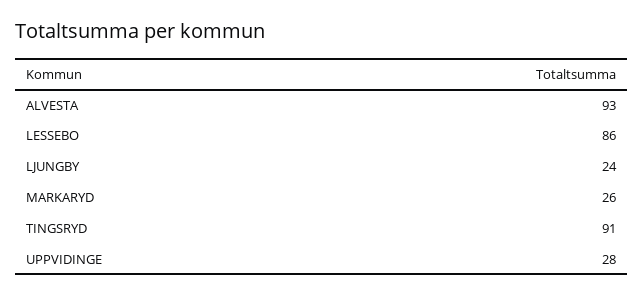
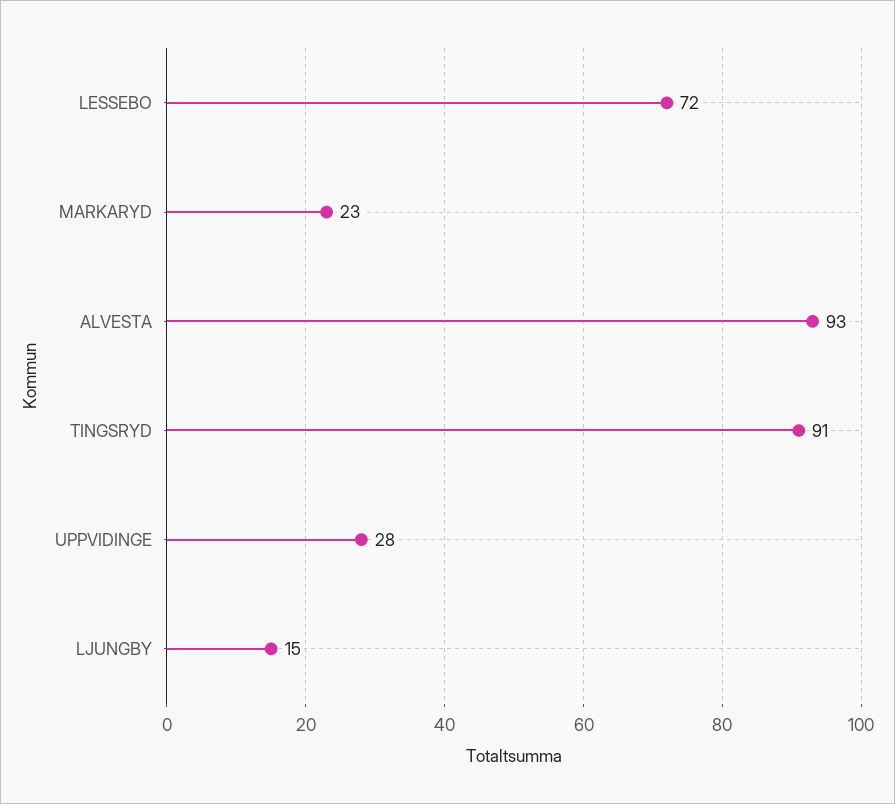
  {
    "ALVESTA": 93,
-   "LESSEBO": 86,
+   "LESSEBO": 72,
-   "LJUNGBY": 24,
+   "LJUNGBY": 15,
-   "MARKARYD": 26,
+   "MARKARYD": 23,
    "TINGSRYD": 91,
    "UPPVIDINGE": 28
  }

